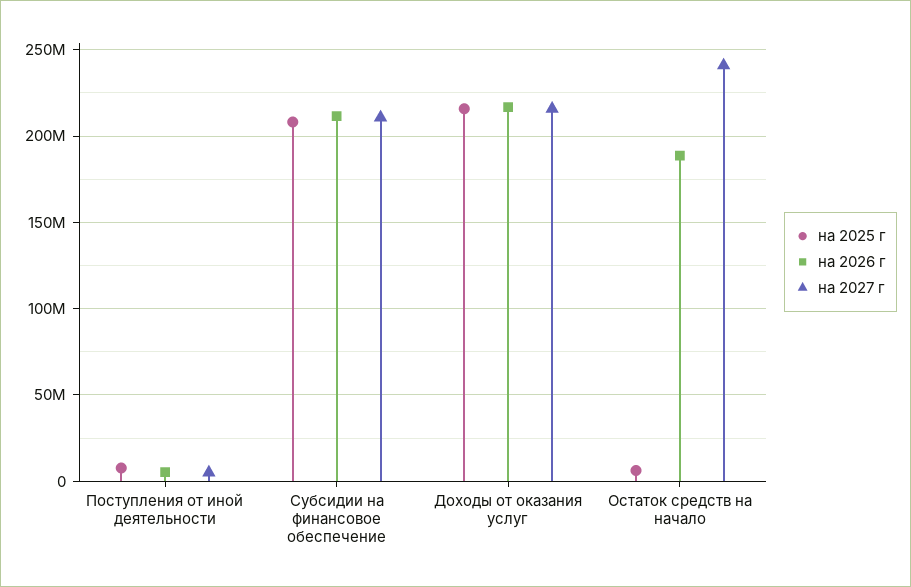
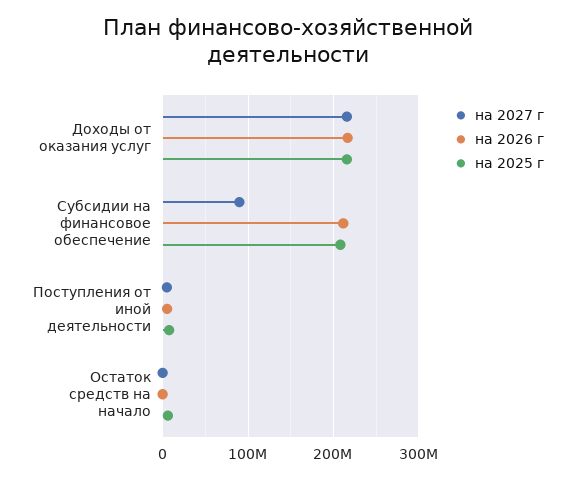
  {
    "на 2025 г": {
      "Поступления от иной деятельности": 10000000,
      "Субсидии на финансовое обеспечение": 210000000,
      "Доходы от оказания услуг": 215000000,
      "Остаток средств на начало": 5000000
    },
    "на 2026 г": {
      "Поступления от иной деятельности": 5000000,
      "Субсидии на финансовое обеспечение": 210000000,
      "Доходы от оказания услуг": 215000000,
-     "Остаток средств на начало": 190000000
+     "Остаток средств на начало": 0
    },
    "на 2027 г": {
      "Поступления от иной деятельности": 5000000,
-     "Субсидии на финансовое обеспечение": 210000000,
+     "Субсидии на финансовое обеспечение": 90000000,
      "Доходы от оказания услуг": 215000000,
-     "Остаток средств на начало": 240000000
+     "Остаток средств на начало": 0
    }
  }

